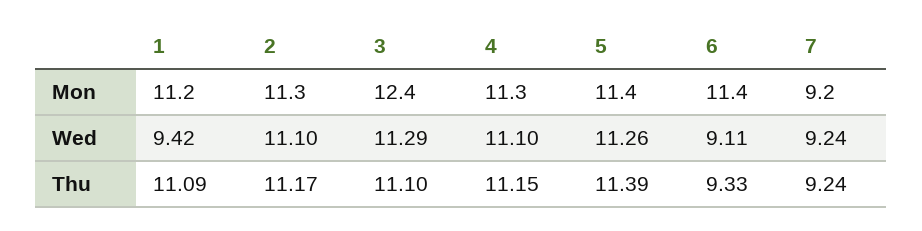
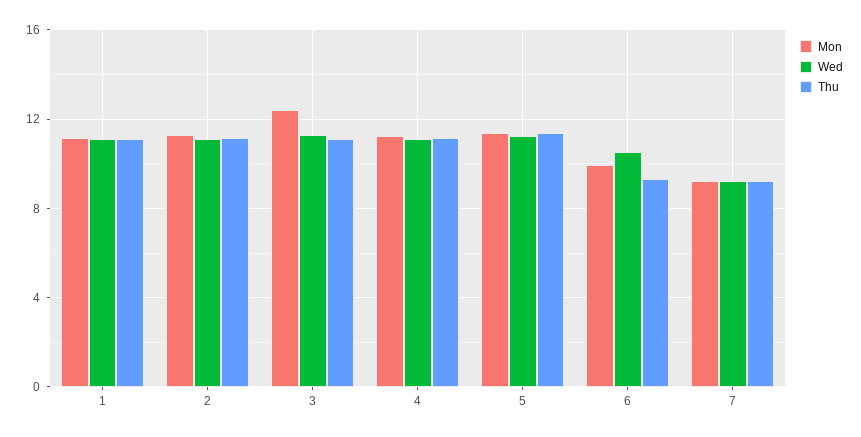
  {
    "Mon": {
      "1": 11.2,
      "2": 11.3,
      "3": 12.4,
      "4": 11.3,
      "5": 11.4,
-     "6": 11.4,
+     "6": 10,
      "7": 9.2
    },
    "Wed": {
-     "1": 9.42,
+     "1": 11,
      "2": 11.1,
      "3": 11.29,
      "4": 11.1,
      "5": 11.26,
-     "6": 9.11,
+     "6": 10.5,
      "7": 9.24
    },
    "Thu": {
      "1": 11.09,
      "2": 11.17,
      "3": 11.1,
      "4": 11.15,
      "5": 11.39,
      "6": 9.33,
      "7": 9.24
    }
  }

